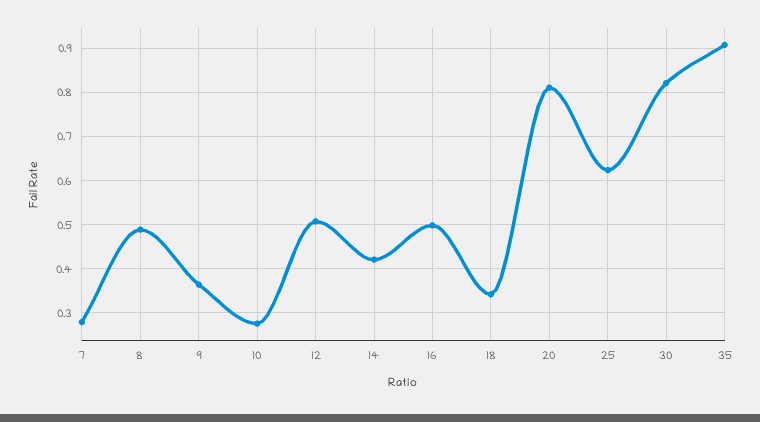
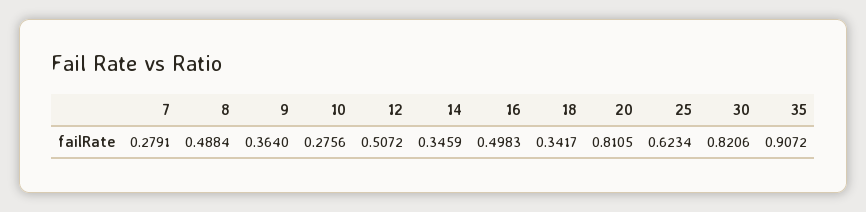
  {
    "7": 0.2791,
    "8": 0.4884,
    "9": 0.364,
    "10": 0.2756,
    "12": 0.5072,
-   "14": 0.42,
+   "14": 0.3459,
    "16": 0.4983,
    "18": 0.3417,
    "20": 0.8105,
    "25": 0.6234,
    "30": 0.8206,
    "35": 0.9072
  }

